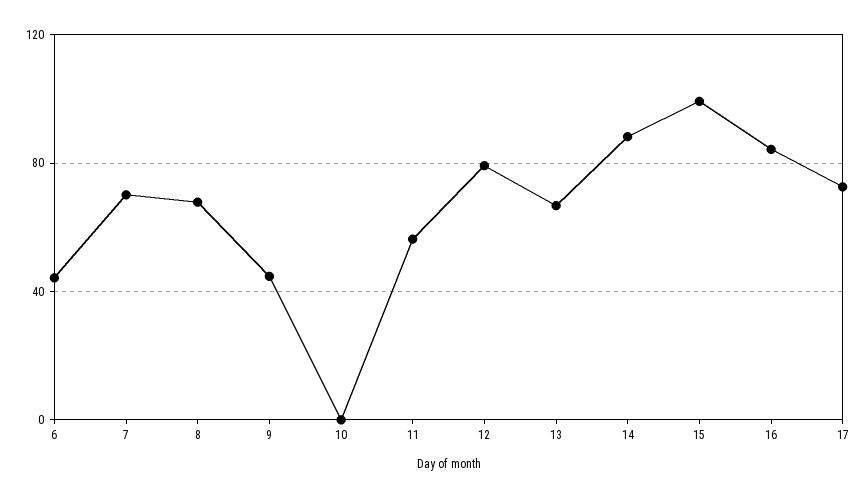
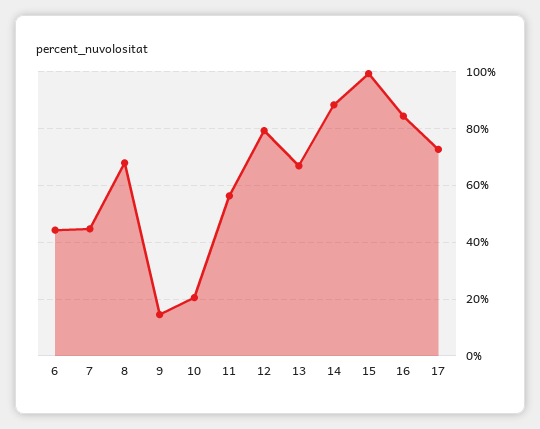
  {
    "6": 45,
-   "7": 70,
+   "7": 45,
    "8": 67.5,
-   "9": 45,
+   "9": 15,
-   "10": 0,
+   "10": 20,
    "11": 57.5,
    "12": 80,
    "13": 67.5,
    "14": 87.5,
    "15": 100,
    "16": 85,
    "17": 72.5
  }

